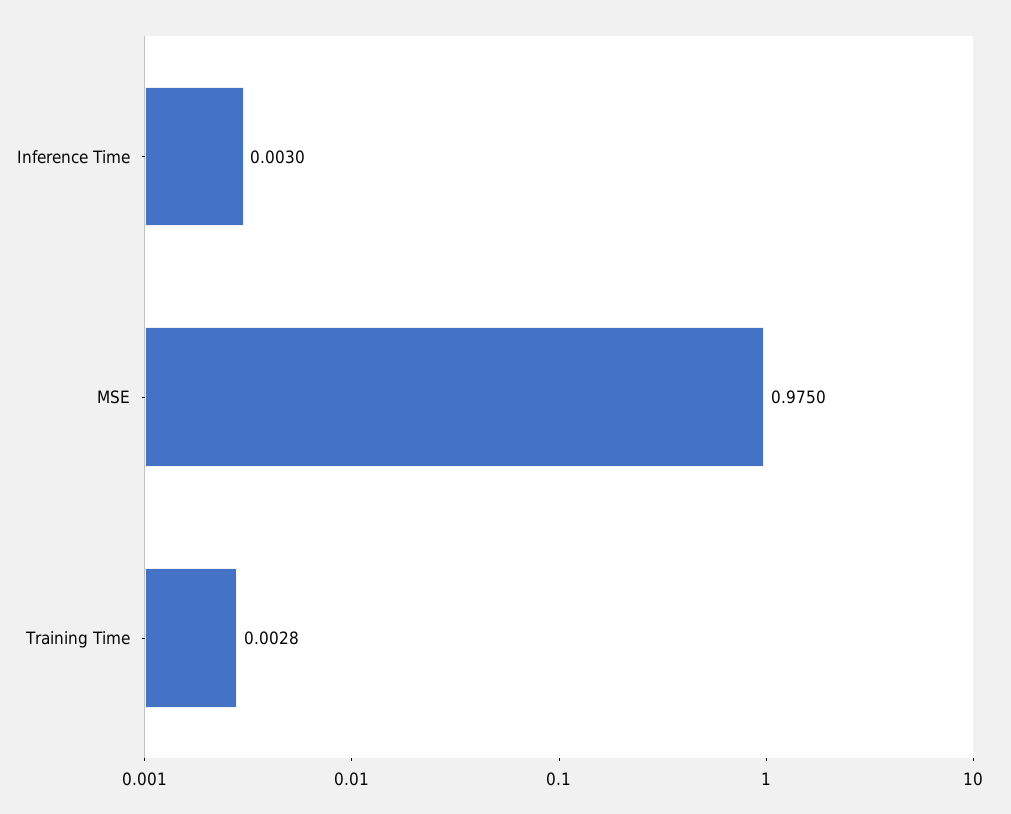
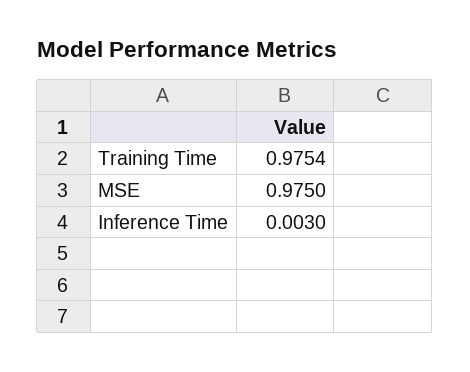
  {
    "Inference Time": 0.003,
    "MSE": 0.975,
-   "Training Time": 0.0028
+   "Training Time": 0.9754
  }

